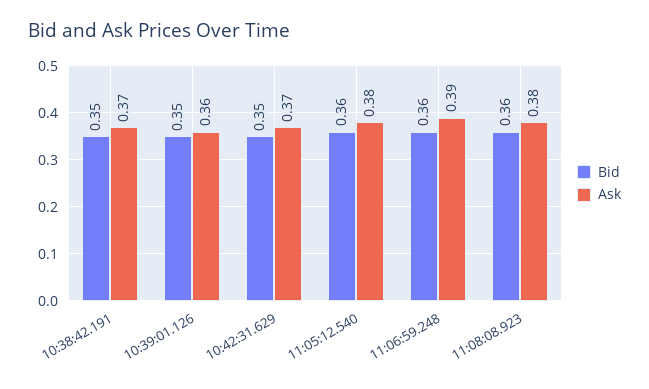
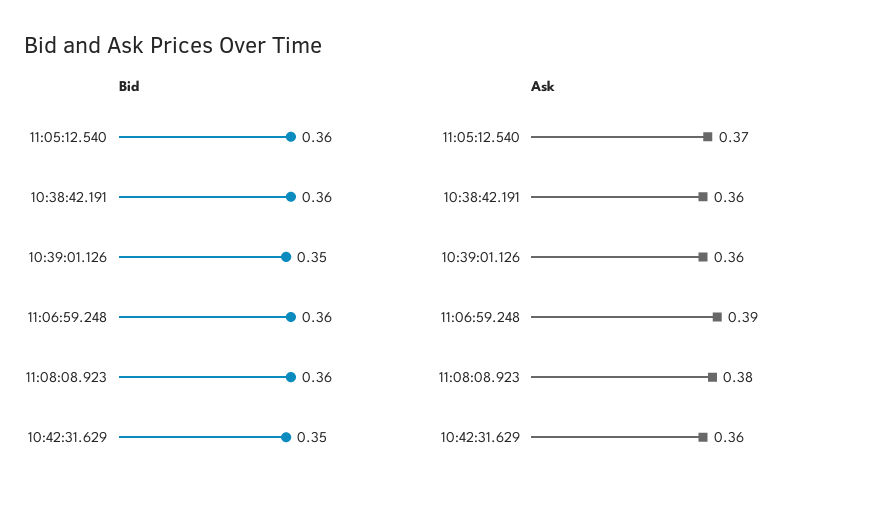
  {
    "Bid": {
-     "10:38:42.191": 0.35,
+     "10:38:42.191": 0.36,
      "10:39:01.126": 0.35,
      "10:42:31.629": 0.35,
      "11:05:12.540": 0.36,
      "11:06:59.248": 0.36,
      "11:08:08.923": 0.36
    },
    "Ask": {
-     "10:38:42.191": 0.37,
+     "10:38:42.191": 0.36,
      "10:39:01.126": 0.36,
-     "10:42:31.629": 0.37,
+     "10:42:31.629": 0.36,
-     "11:05:12.540": 0.38,
+     "11:05:12.540": 0.37,
      "11:06:59.248": 0.39,
      "11:08:08.923": 0.38
    }
  }

